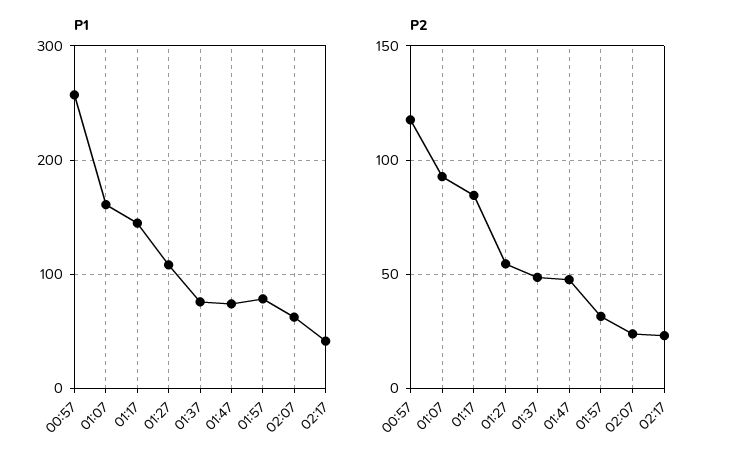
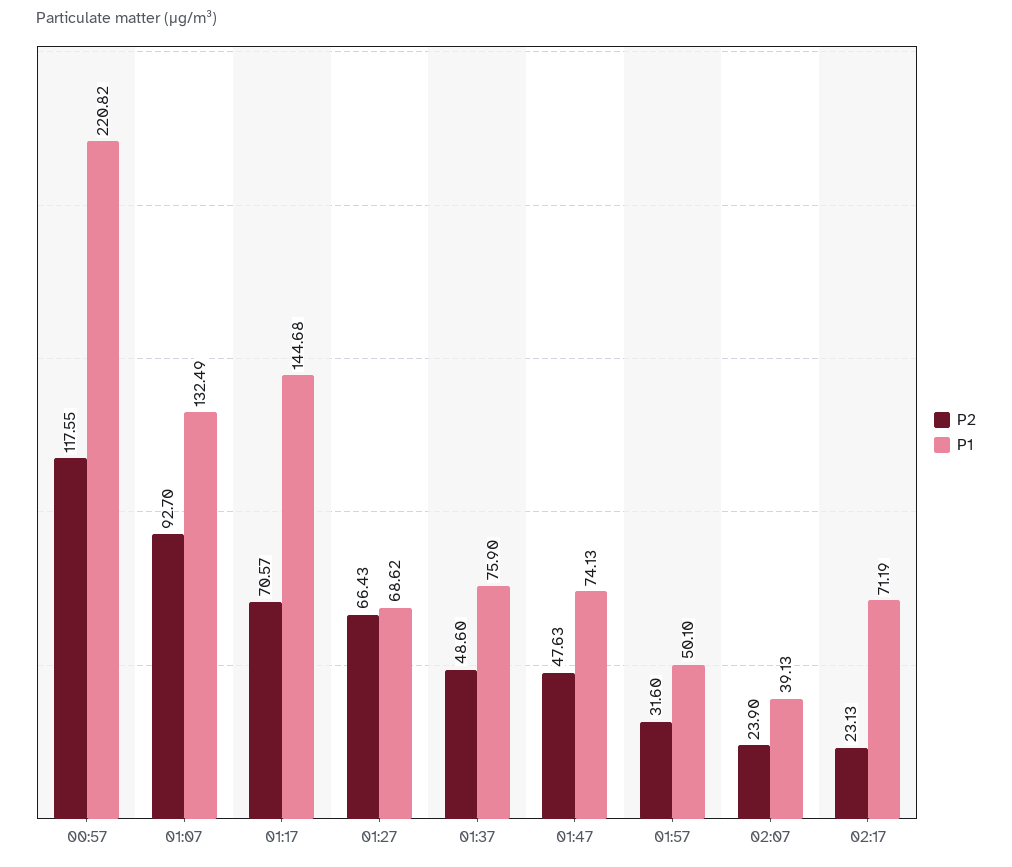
  {
    "P1": {
-     "00:57": 260,
+     "00:57": 220.82,
-     "01:07": 160,
+     "01:07": 132.49,
      "01:17": 144.68,
-     "01:27": 110,
+     "01:27": 68.62,
      "01:37": 75.9,
      "01:47": 74.13,
-     "01:57": 80,
+     "01:57": 50.1,
-     "02:07": 60,
+     "02:07": 39.13,
-     "02:17": 40
+     "02:17": 71.19
    },
    "P2": {
      "00:57": 117.55,
      "01:07": 92.7,
-     "01:17": 85,
+     "01:17": 70.57,
-     "01:27": 55,
+     "01:27": 66.43,
      "01:37": 48.6,
      "01:47": 47.63,
      "01:57": 31.6,
      "02:07": 23.9,
      "02:17": 23.13
    }
  }

